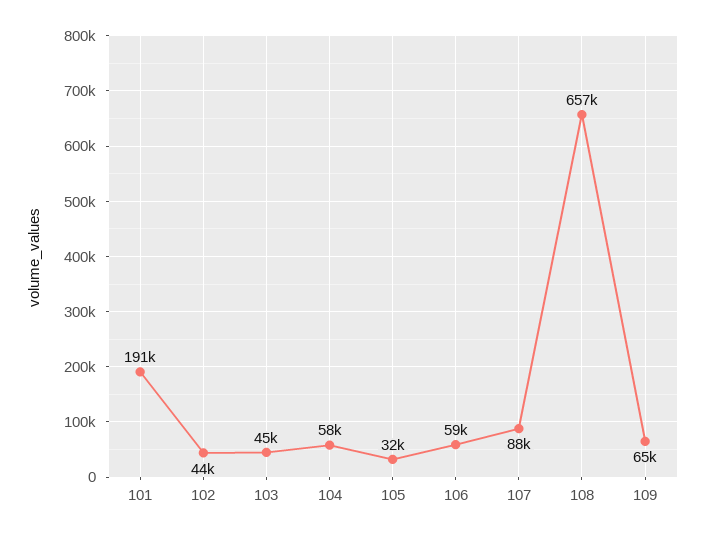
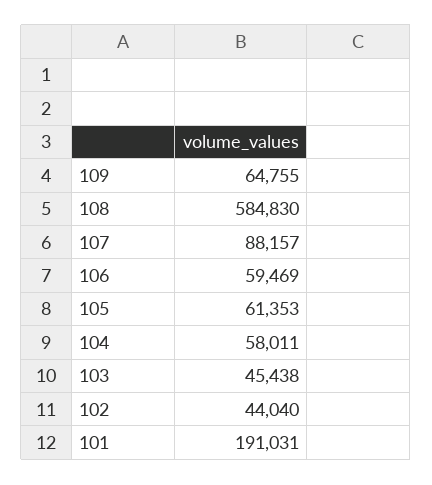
  {
    "101": 191031,
    "102": 44040,
    "103": 45438,
    "104": 58011,
-   "105": 32000,
+   "105": 61353,
    "106": 59469,
    "107": 88157,
-   "108": 657000,
+   "108": 584830,
    "109": 64755
  }

